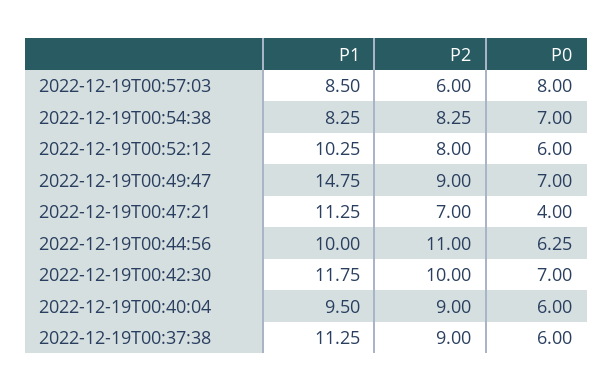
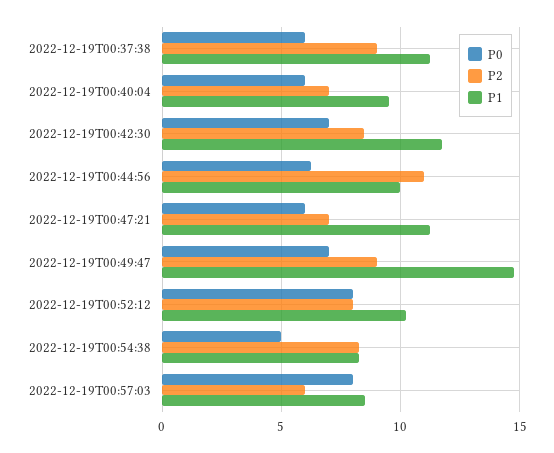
  {
    "P1": {
      "2022-12-19T00:57:03": 8.5,
      "2022-12-19T00:54:38": 8.25,
      "2022-12-19T00:52:12": 10.25,
      "2022-12-19T00:49:47": 14.75,
      "2022-12-19T00:47:21": 11.25,
      "2022-12-19T00:44:56": 10,
      "2022-12-19T00:42:30": 11.75,
      "2022-12-19T00:40:04": 9.5,
      "2022-12-19T00:37:38": 11.25
    },
    "P2": {
      "2022-12-19T00:57:03": 6,
      "2022-12-19T00:54:38": 8.25,
      "2022-12-19T00:52:12": 8,
      "2022-12-19T00:49:47": 9,
      "2022-12-19T00:47:21": 7,
      "2022-12-19T00:44:56": 11,
-     "2022-12-19T00:42:30": 10,
+     "2022-12-19T00:42:30": 8.5,
-     "2022-12-19T00:40:04": 9,
+     "2022-12-19T00:40:04": 7,
      "2022-12-19T00:37:38": 9
    },
    "P0": {
      "2022-12-19T00:57:03": 8,
-     "2022-12-19T00:54:38": 7,
+     "2022-12-19T00:54:38": 5,
-     "2022-12-19T00:52:12": 6,
+     "2022-12-19T00:52:12": 8,
      "2022-12-19T00:49:47": 7,
-     "2022-12-19T00:47:21": 4,
+     "2022-12-19T00:47:21": 6,
      "2022-12-19T00:44:56": 6.25,
      "2022-12-19T00:42:30": 7,
      "2022-12-19T00:40:04": 6,
      "2022-12-19T00:37:38": 6
    }
  }

